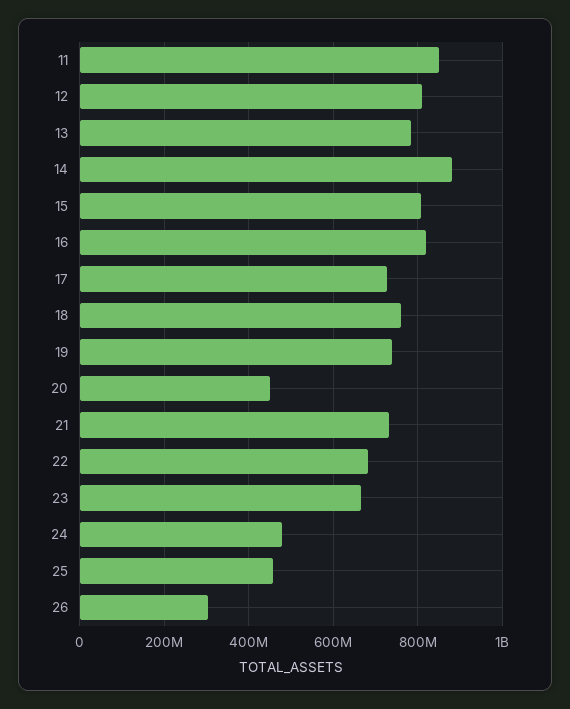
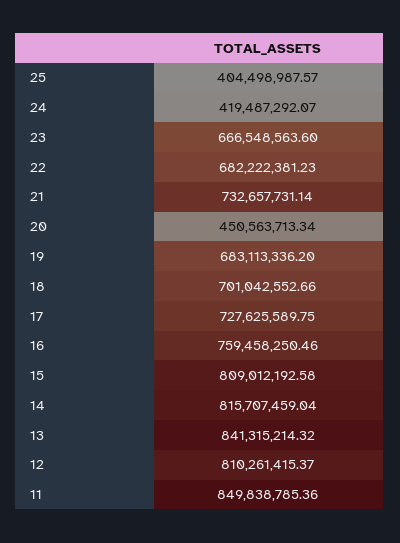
  {
    "11": 849838785.36,
    "12": 810261415.37,
-   "13": 780000000,
+   "13": 841315214.32,
-   "14": 880000000,
+   "14": 815707459.04,
    "15": 809012192.58,
-   "16": 820000000,
+   "16": 759458250.46,
    "17": 727625589.75,
-   "18": 760000000,
+   "18": 701042552.66,
-   "19": 740000000,
+   "19": 683113336.2,
    "20": 450563713.34,
    "21": 732657731.14,
    "22": 682222381.23,
    "23": 666548563.6,
-   "24": 480000000,
+   "24": 419487292.07,
-   "25": 460000000,
+   "25": 404498987.57
-   "26": 300000000
  }

